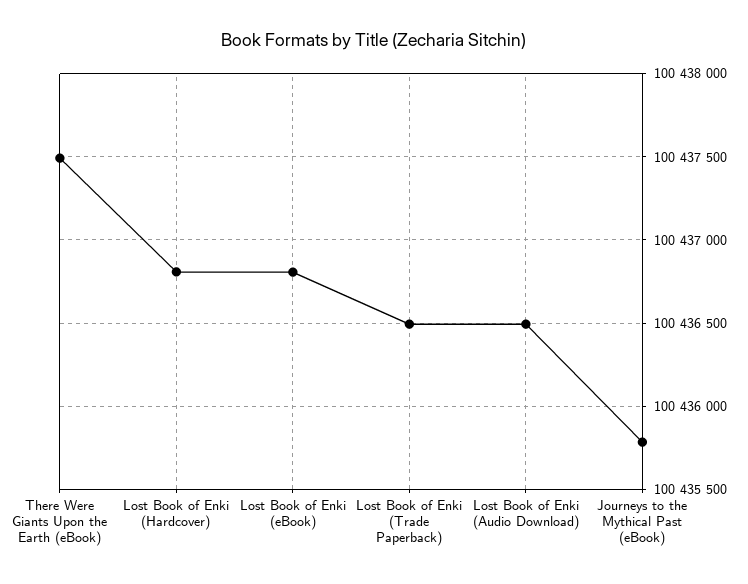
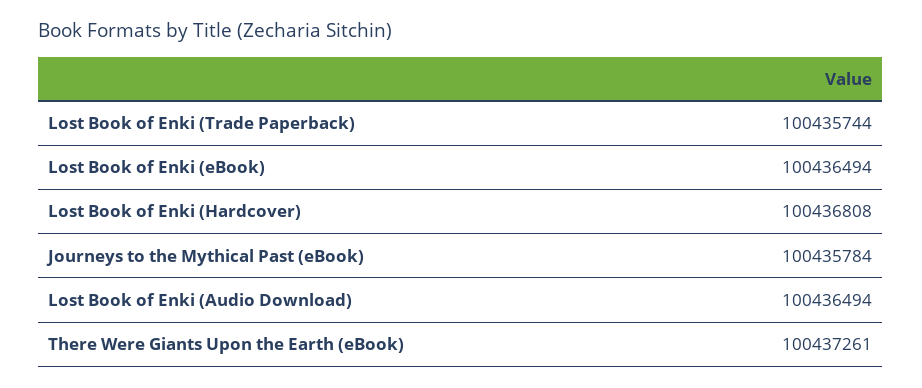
  {
-   "There Were Giants Upon the Earth (eBook)": 100437500,
+   "There Were Giants Upon the Earth (eBook)": 100437261,
    "Lost Book of Enki (Hardcover)": 100436808,
-   "Lost Book of Enki (eBook)": 100436800,
+   "Lost Book of Enki (eBook)": 100436494,
-   "Lost Book of Enki (Trade Paperback)": 100436500,
+   "Lost Book of Enki (Trade Paperback)": 100435744,
    "Lost Book of Enki (Audio Download)": 100436494,
    "Journeys to the Mythical Past (eBook)": 100435784
  }

